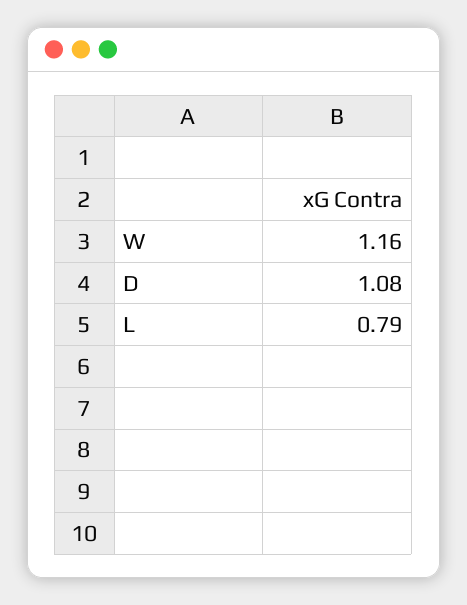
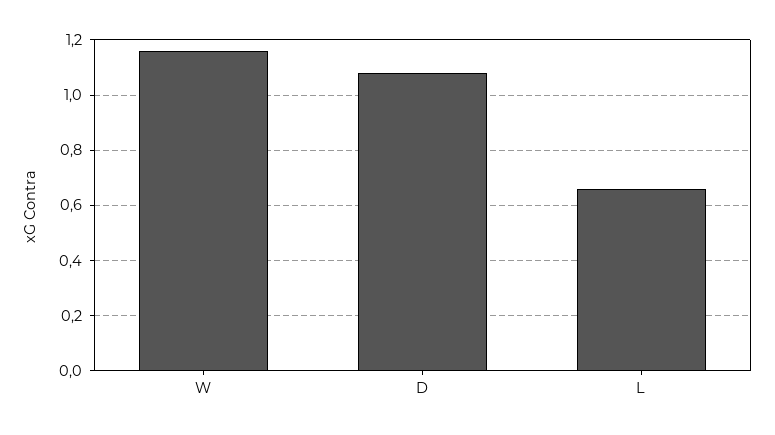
  {
    "W": 1.16,
    "D": 1.08,
-   "L": 0.79
+   "L": 0.65
  }

